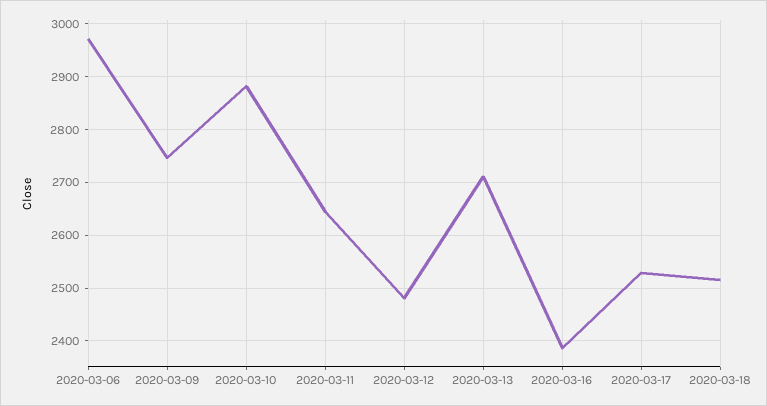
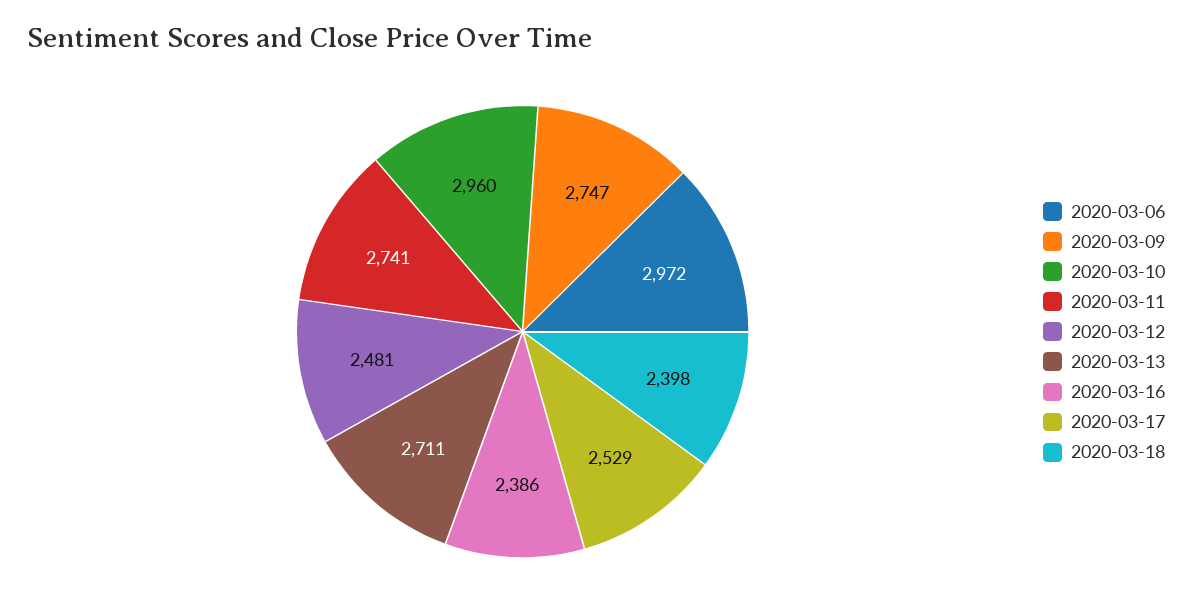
  {
    "2020-03-06": 2972,
    "2020-03-09": 2747,
-   "2020-03-10": 2880,
+   "2020-03-10": 2960,
-   "2020-03-11": 2640,
+   "2020-03-11": 2741,
    "2020-03-12": 2481,
    "2020-03-13": 2711,
    "2020-03-16": 2386,
    "2020-03-17": 2529,
-   "2020-03-18": 2520
+   "2020-03-18": 2398
  }

